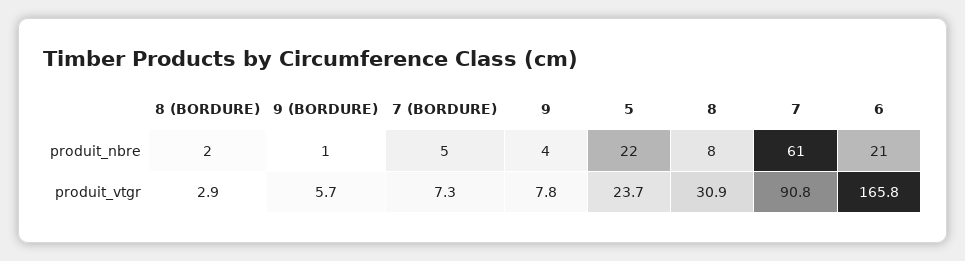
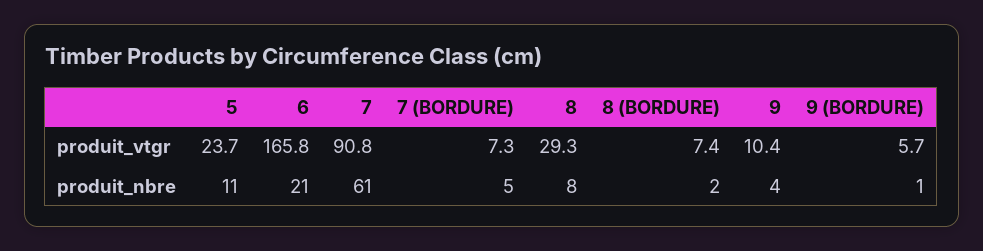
  {
    "8 (BORDURE)": {
      "produit_nbre": 2,
-     "produit_vtgr": 2.9
+     "produit_vtgr": 7.4
    },
    "9 (BORDURE)": {
      "produit_nbre": 1,
      "produit_vtgr": 5.7
    },
    "7 (BORDURE)": {
      "produit_nbre": 5,
      "produit_vtgr": 7.3
    },
    "9": {
      "produit_nbre": 4,
-     "produit_vtgr": 7.8
+     "produit_vtgr": 10.4
    },
    "5": {
-     "produit_nbre": 22,
+     "produit_nbre": 11,
      "produit_vtgr": 23.7
    },
    "8": {
      "produit_nbre": 8,
-     "produit_vtgr": 30.9
+     "produit_vtgr": 29.3
    },
    "7": {
      "produit_nbre": 61,
      "produit_vtgr": 90.8
    },
    "6": {
      "produit_nbre": 21,
      "produit_vtgr": 165.8
    }
  }

